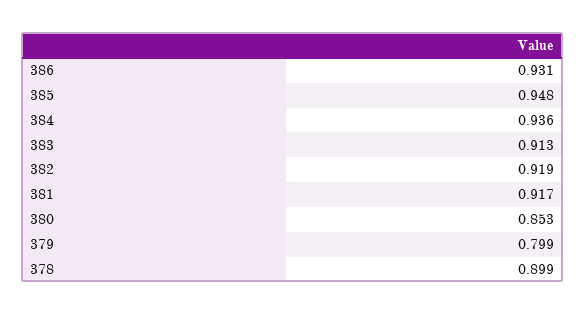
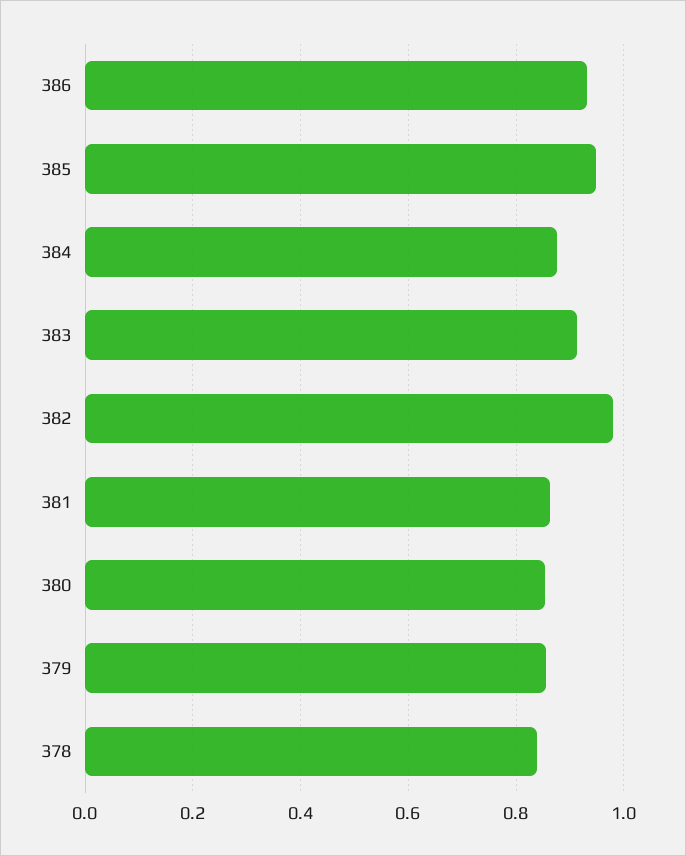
  {
    "386": 0.931,
    "385": 0.948,
-   "384": 0.936,
+   "384": 0.88,
    "383": 0.913,
-   "382": 0.919,
+   "382": 0.98,
-   "381": 0.917,
+   "381": 0.86,
    "380": 0.853,
-   "379": 0.799,
+   "379": 0.86,
-   "378": 0.899
+   "378": 0.84
  }

